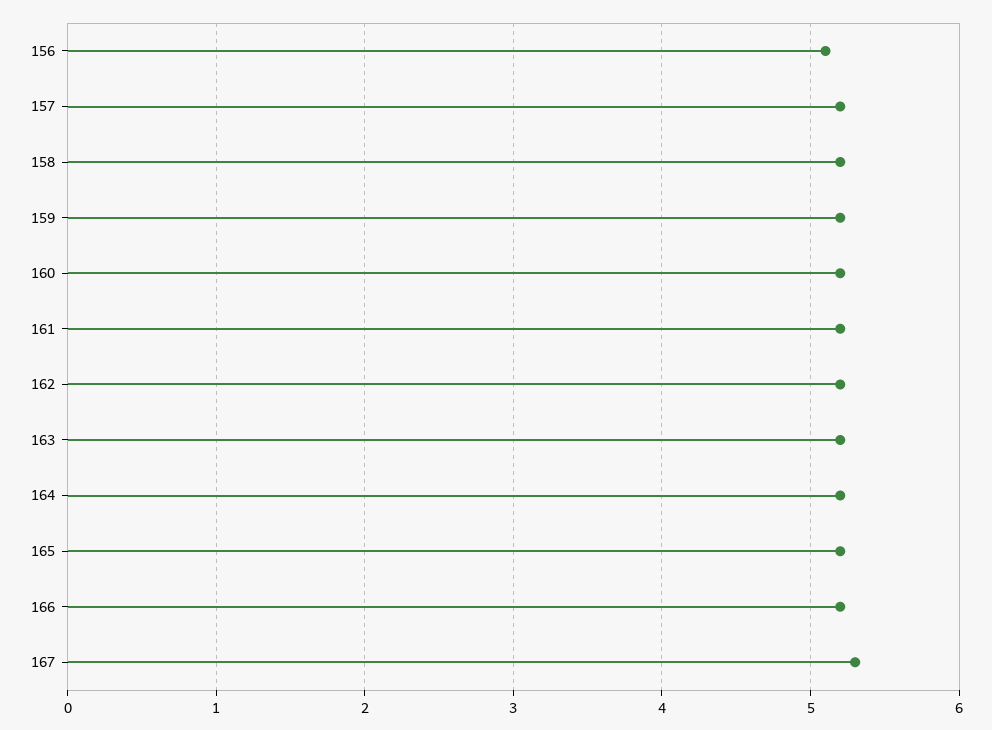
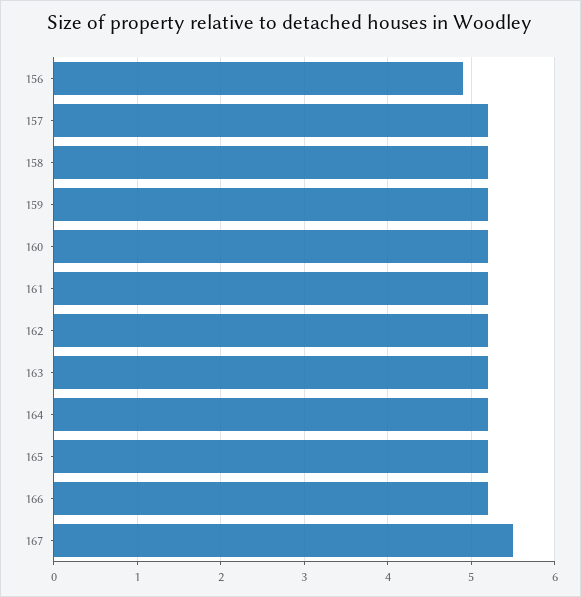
  {
-   "156": 5.1,
+   "156": 4.9,
    "157": 5.2,
    "158": 5.2,
    "159": 5.2,
    "160": 5.2,
    "161": 5.2,
    "162": 5.2,
    "163": 5.2,
    "164": 5.2,
    "165": 5.2,
    "166": 5.2,
-   "167": 5.3
+   "167": 5.5
  }

